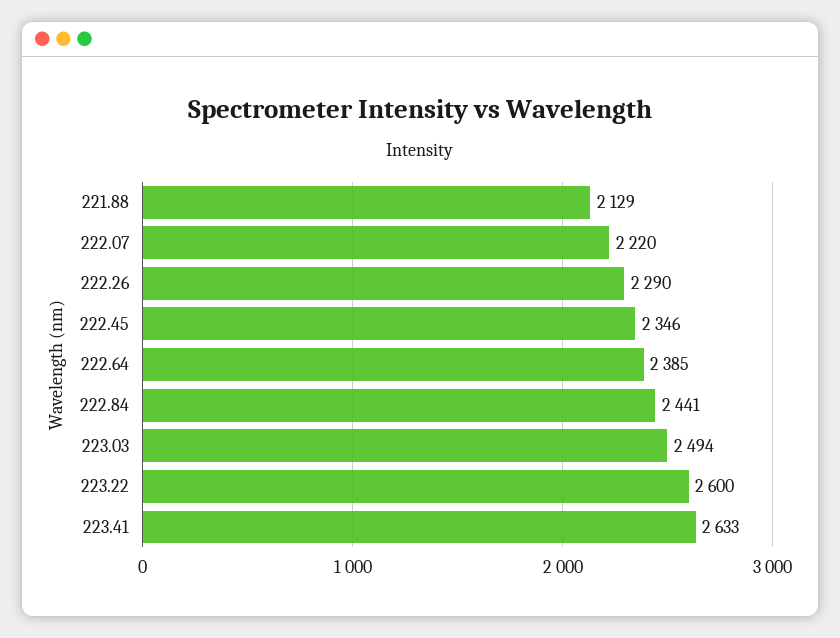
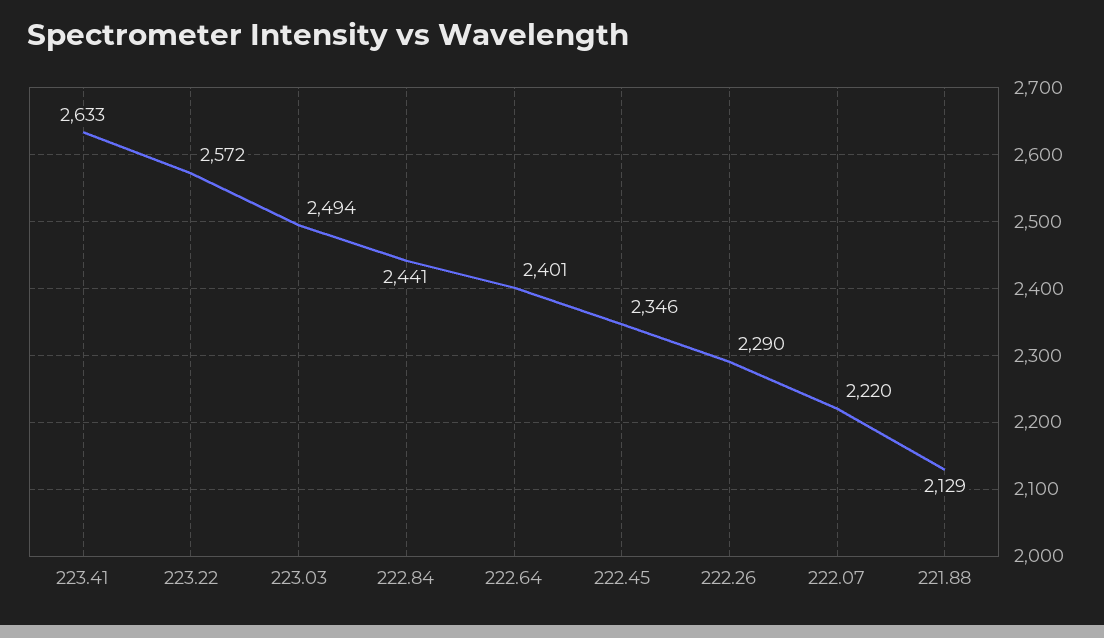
  {
    "221.88": 2129,
    "222.07": 2220,
    "222.26": 2290,
    "222.45": 2346,
-   "222.64": 2385,
+   "222.64": 2401,
    "222.84": 2441,
    "223.03": 2494,
-   "223.22": 2600,
+   "223.22": 2572,
    "223.41": 2633
  }

